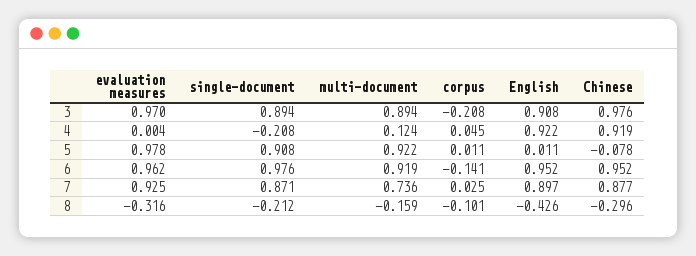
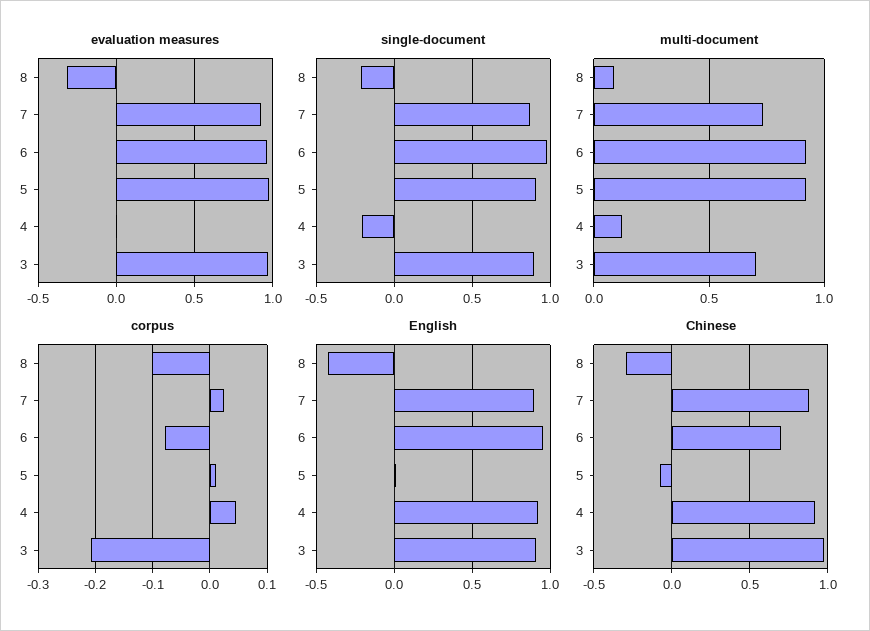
  {
    "evaluation measures": {
      "3": 0.97,
      "4": 0.004,
      "5": 0.978,
      "6": 0.962,
      "7": 0.925,
      "8": -0.316
    },
    "single-document": {
      "3": 0.894,
      "4": -0.208,
      "5": 0.908,
      "6": 0.976,
      "7": 0.871,
      "8": -0.212
    },
    "multi-document": {
-     "3": 0.894,
+     "3": 0.7,
      "4": 0.124,
      "5": 0.922,
      "6": 0.919,
      "7": 0.736,
-     "8": -0.159
+     "8": 0.1
    },
    "corpus": {
      "3": -0.208,
      "4": 0.045,
      "5": 0.011,
-     "6": -0.141,
+     "6": -0.08,
      "7": 0.025,
      "8": -0.101
    },
    "English": {
      "3": 0.908,
      "4": 0.922,
      "5": 0.011,
      "6": 0.952,
      "7": 0.897,
      "8": -0.426
    },
    "Chinese": {
      "3": 0.976,
      "4": 0.919,
      "5": -0.078,
-     "6": 0.952,
+     "6": 0.7,
      "7": 0.877,
      "8": -0.296
    }
  }

